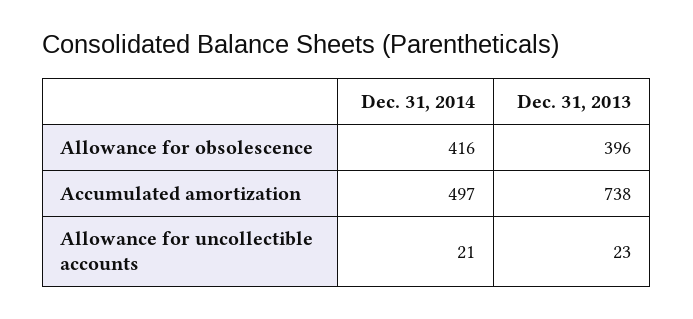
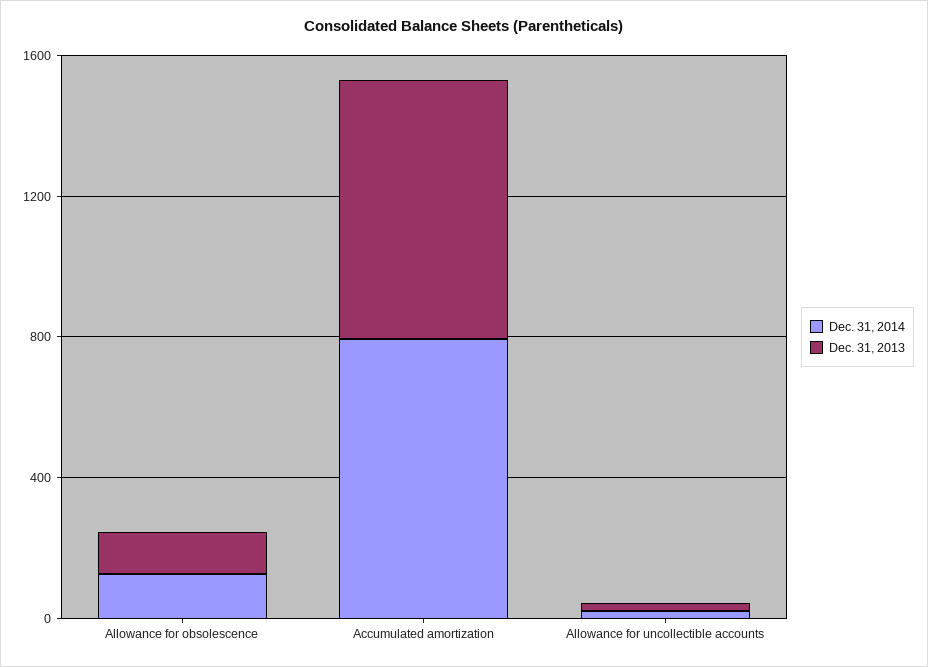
  {
    "Dec. 31, 2014": {
-     "Allowance for obsolescence": 416,
+     "Allowance for obsolescence": 100,
-     "Accumulated amortization": 497,
+     "Accumulated amortization": 800,
      "Allowance for uncollectible accounts": 21
    },
    "Dec. 31, 2013": {
-     "Allowance for obsolescence": 396,
+     "Allowance for obsolescence": 100,
      "Accumulated amortization": 738,
      "Allowance for uncollectible accounts": 23
    }
  }

